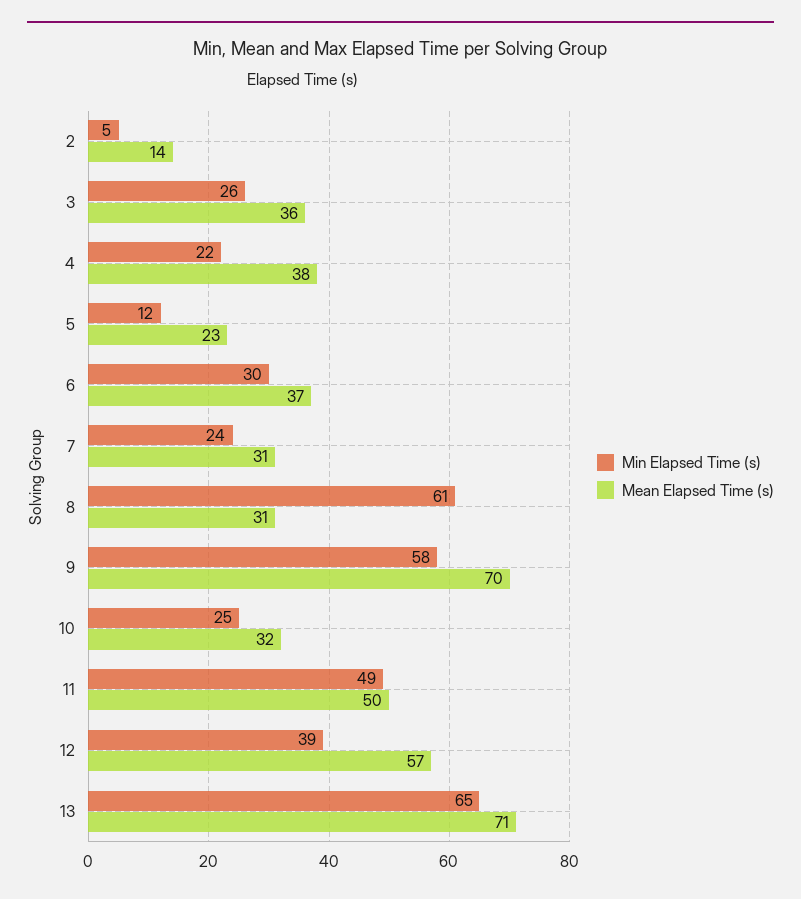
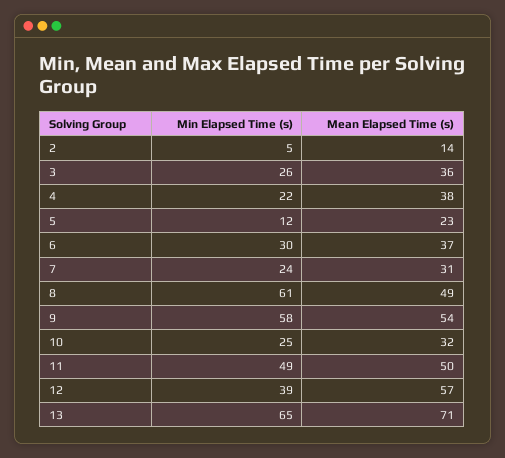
  {
    "Min Elapsed Time (s)": {
      "2": 5,
      "3": 26,
      "4": 22,
      "5": 12,
      "6": 30,
      "7": 24,
      "8": 61,
      "9": 58,
      "10": 25,
      "11": 49,
      "12": 39,
      "13": 65
    },
    "Mean Elapsed Time (s)": {
      "2": 14,
      "3": 36,
      "4": 38,
      "5": 23,
      "6": 37,
      "7": 31,
-     "8": 31,
+     "8": 49,
-     "9": 70,
+     "9": 54,
      "10": 32,
      "11": 50,
      "12": 57,
      "13": 71
    }
  }

